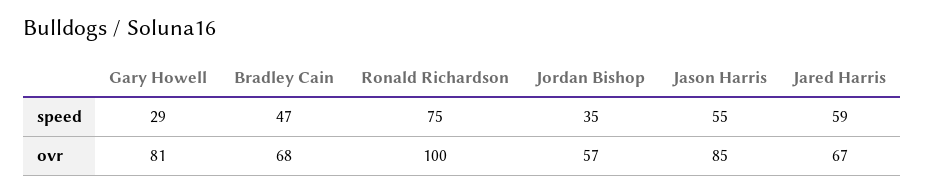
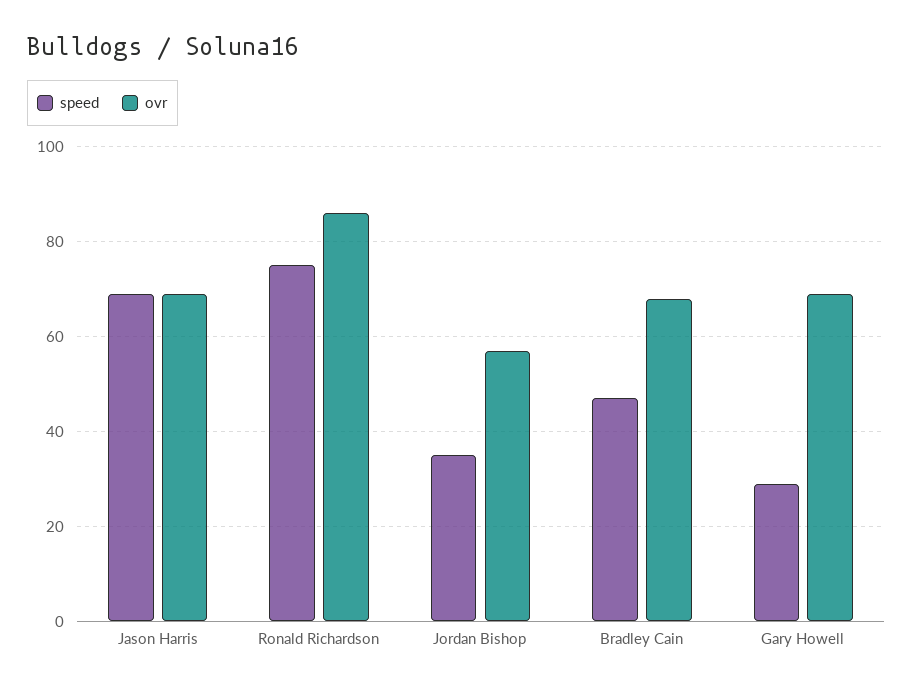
  {
    "speed": {
      "Gary Howell": 29,
      "Bradley Cain": 47,
      "Ronald Richardson": 75,
      "Jordan Bishop": 35,
-     "Jason Harris": 55,
+     "Jason Harris": 70
-     "Jared Harris": 59
    },
    "ovr": {
-     "Gary Howell": 81,
+     "Gary Howell": 70,
      "Bradley Cain": 68,
-     "Ronald Richardson": 100,
+     "Ronald Richardson": 85,
      "Jordan Bishop": 57,
-     "Jason Harris": 85,
+     "Jason Harris": 70
-     "Jared Harris": 67
    }
  }

